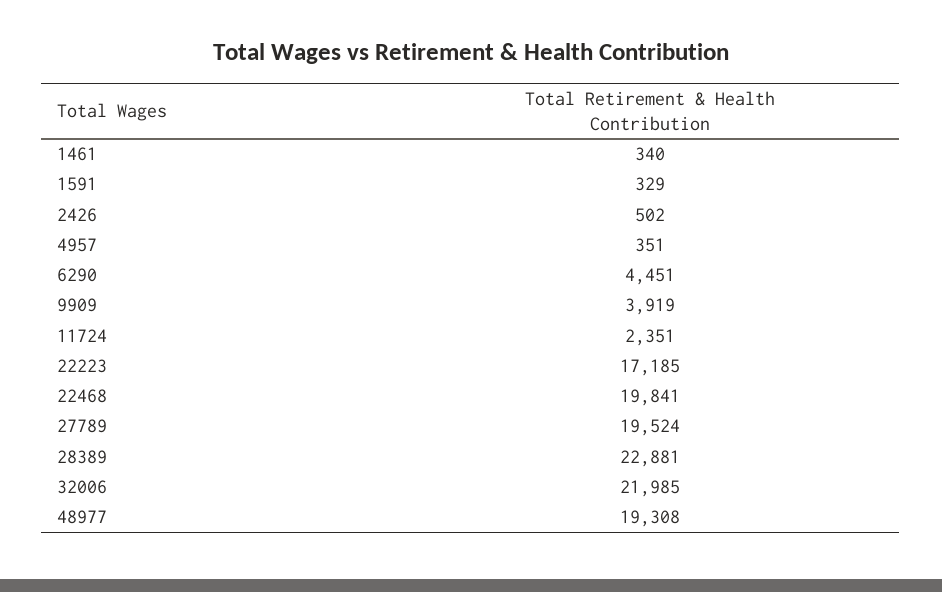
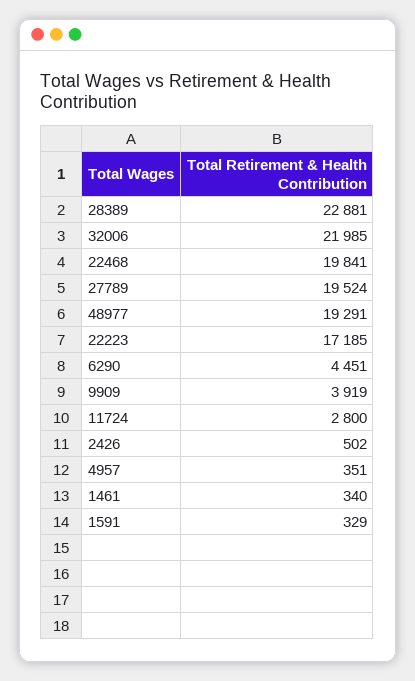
  {
    "1461": 340,
    "1591": 329,
    "2426": 502,
    "4957": 351,
    "6290": 4451,
    "9909": 3919,
-   "11724": 2351,
+   "11724": 2800,
    "22223": 17185,
    "22468": 19841,
    "27789": 19524,
    "28389": 22881,
    "32006": 21985,
-   "48977": 19308
+   "48977": 19291
  }

